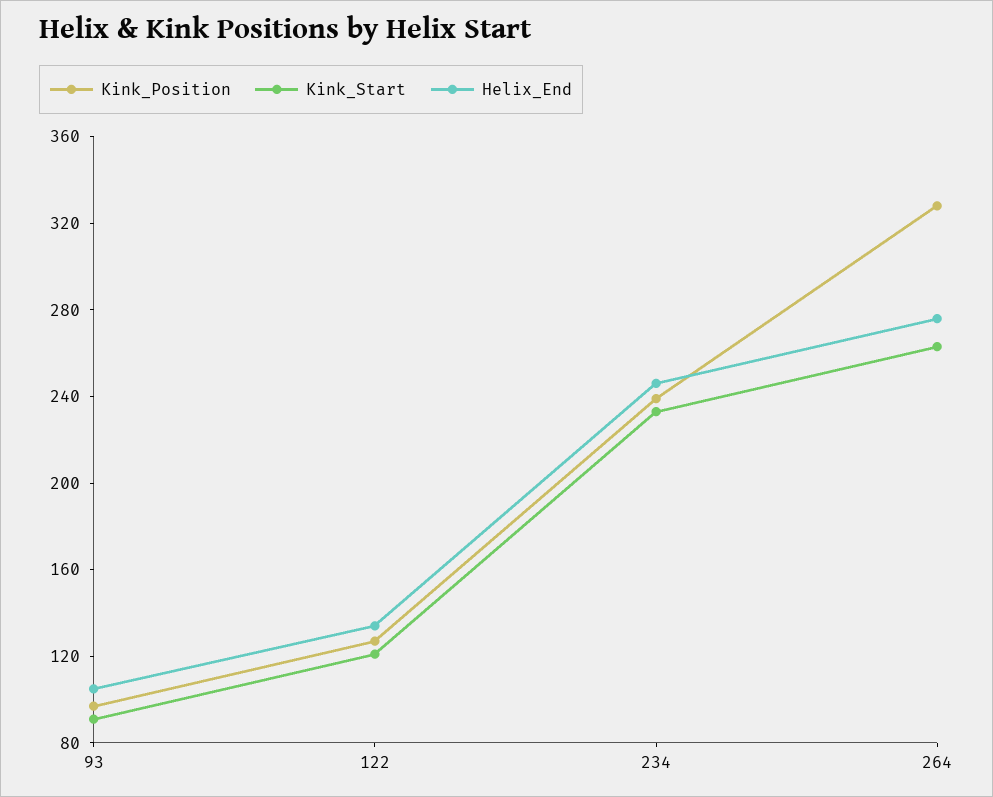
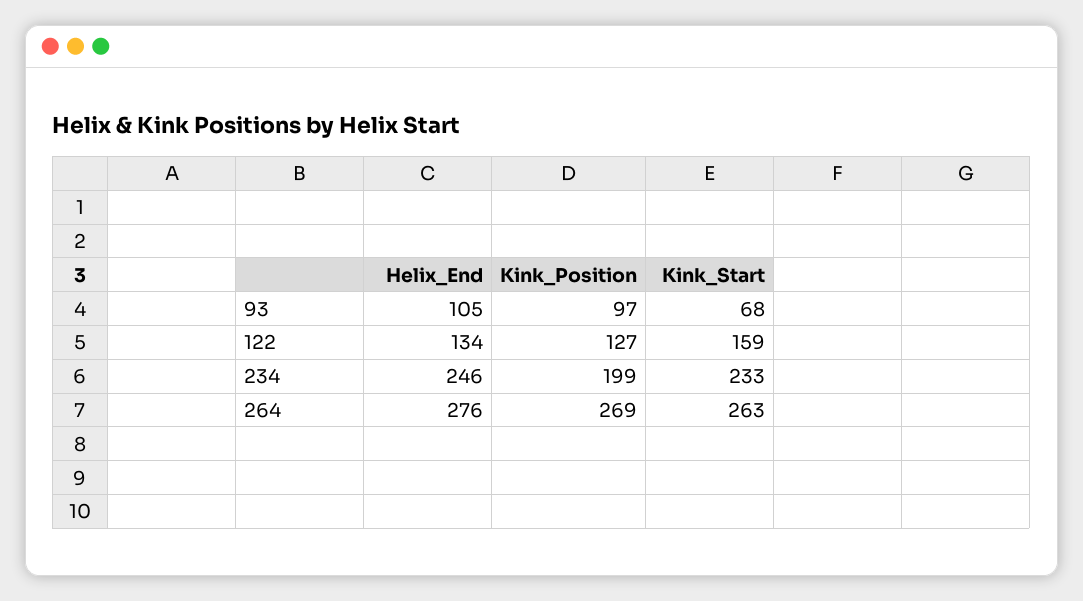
  {
    "Kink_Position": {
      "93": 97,
      "122": 127,
-     "234": 240,
+     "234": 199,
-     "264": 330
+     "264": 269
    },
    "Kink_Start": {
-     "93": 90,
+     "93": 68,
-     "122": 120,
+     "122": 159,
      "234": 233,
      "264": 263
    },
    "Helix_End": {
      "93": 105,
      "122": 134,
      "234": 246,
      "264": 276
    }
  }

